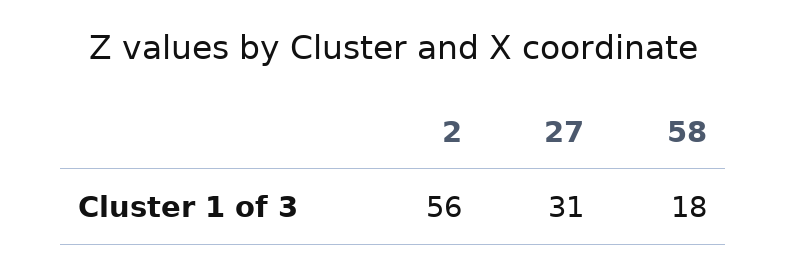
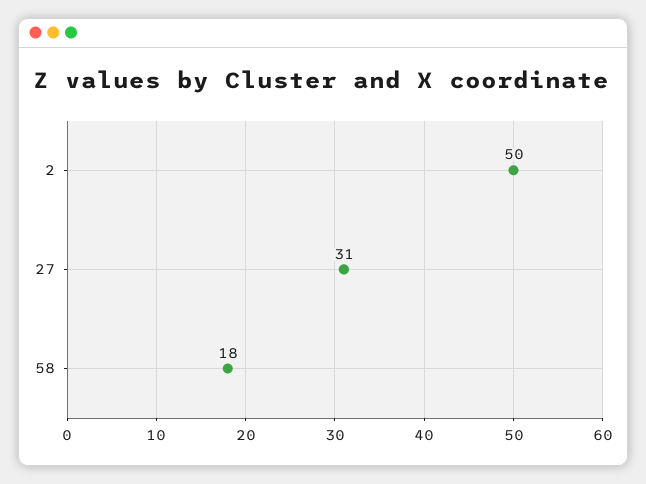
  {
-   "2": 56,
+   "2": 50,
    "27": 31,
    "58": 18
  }

